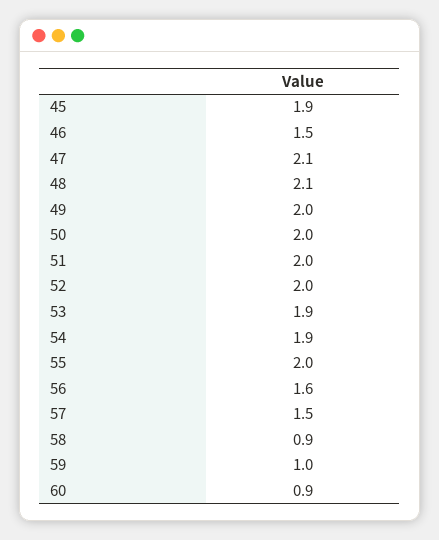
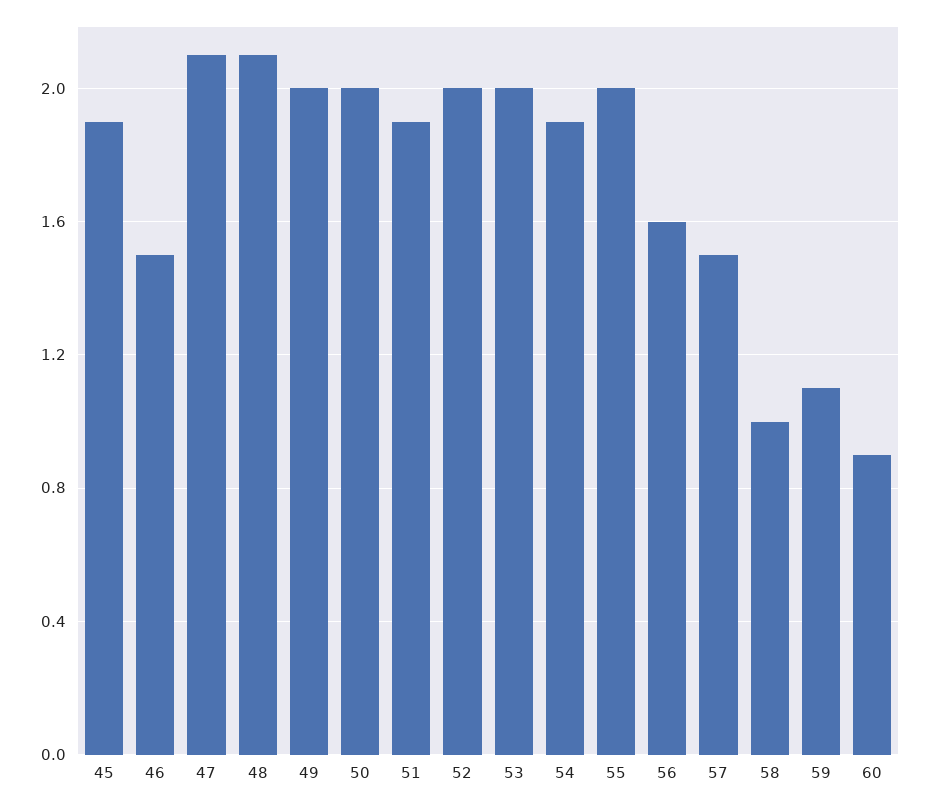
  {
    "45": 1.9,
    "46": 1.5,
    "47": 2.1,
    "48": 2.1,
    "49": 2,
    "50": 2,
-   "51": 2,
+   "51": 1.9,
    "52": 2,
-   "53": 1.9,
+   "53": 2,
    "54": 1.9,
    "55": 2,
    "56": 1.6,
    "57": 1.5,
-   "58": 0.9,
+   "58": 1,
-   "59": 1,
+   "59": 1.1,
    "60": 0.9
  }

